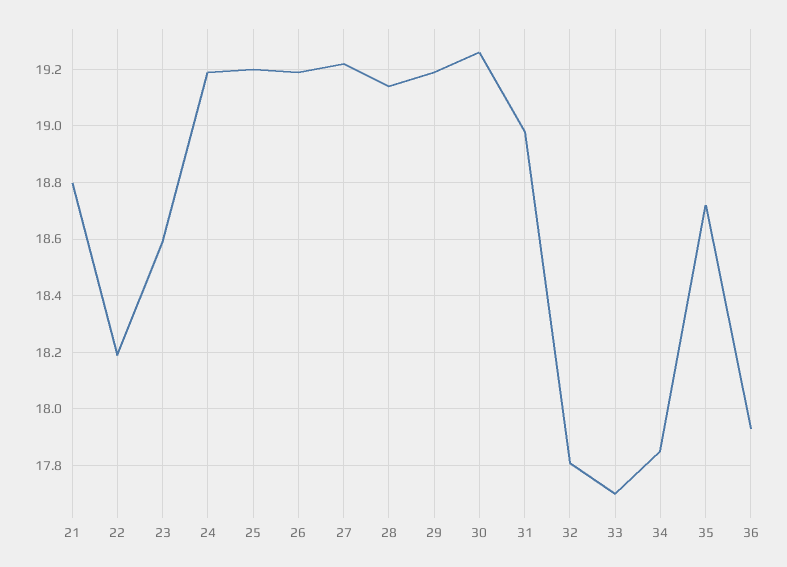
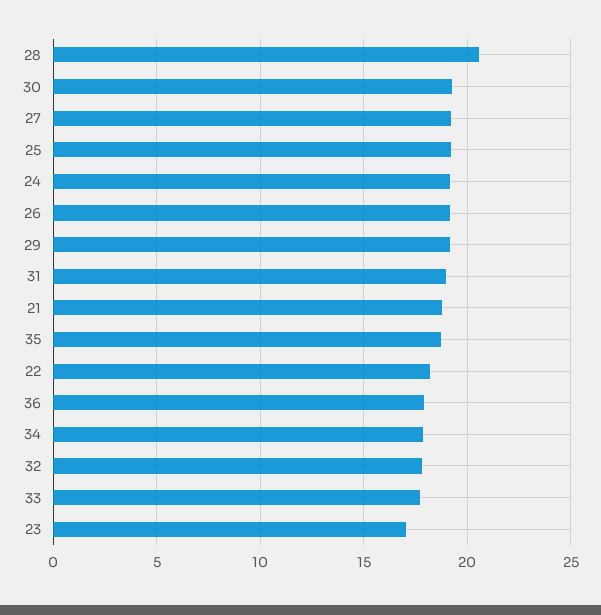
  {
    "21": 18.8,
    "22": 18.2,
-   "23": 18.6,
+   "23": 17,
    "24": 19.2,
    "25": 19.2,
    "26": 19.2,
    "27": 19.2,
-   "28": 19.15,
+   "28": 20.5,
    "29": 19.2,
    "30": 19.25,
    "31": 19,
    "32": 17.8,
    "33": 17.7,
    "34": 17.85,
    "35": 18.7,
    "36": 17.95
  }

